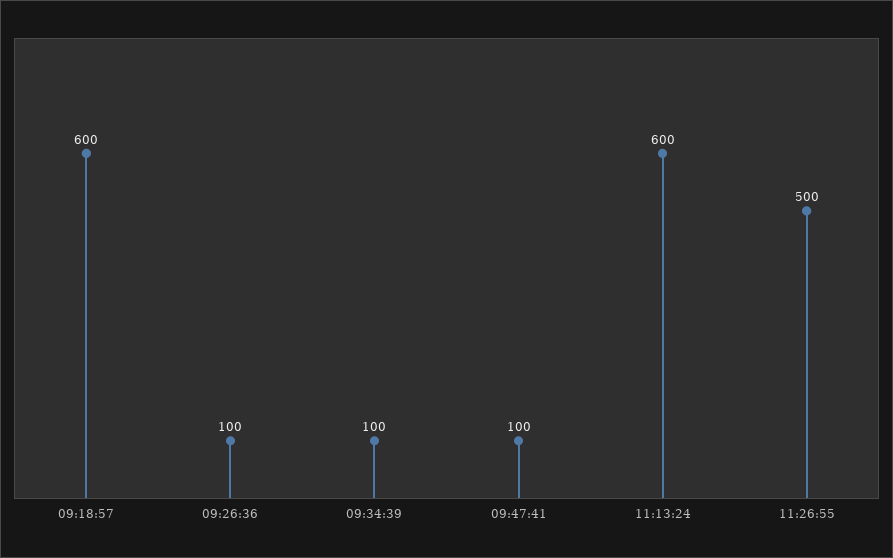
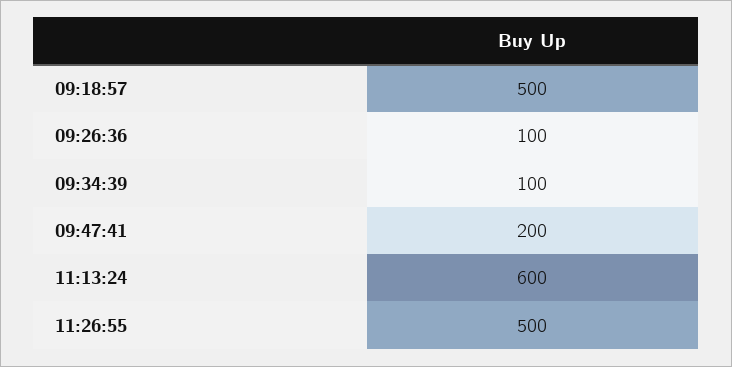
  {
-   "09:18:57": 600,
+   "09:18:57": 500,
    "09:26:36": 100,
    "09:34:39": 100,
-   "09:47:41": 100,
+   "09:47:41": 200,
    "11:13:24": 600,
    "11:26:55": 500
  }

